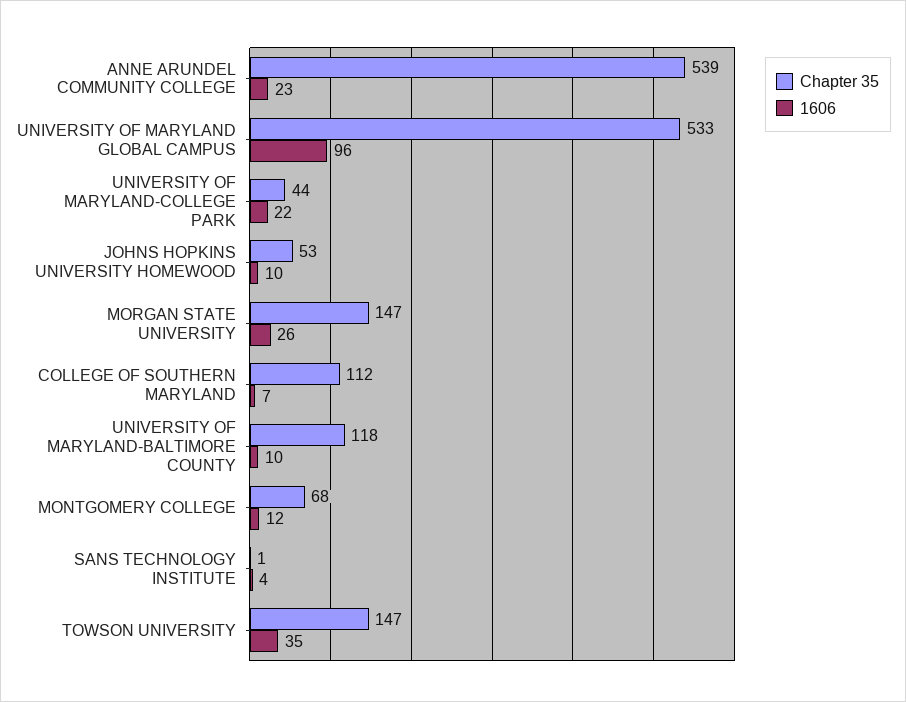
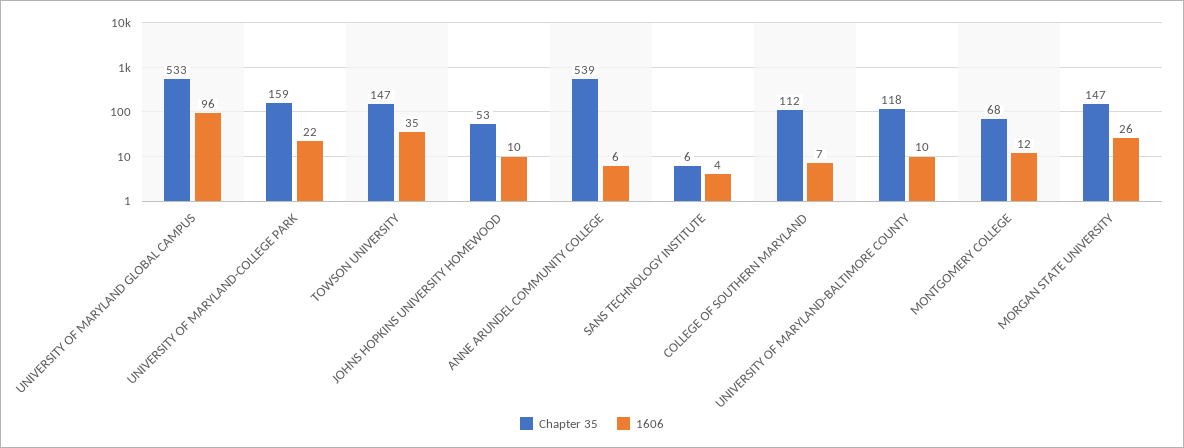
  {
    "Chapter 35": {
      "ANNE ARUNDEL COMMUNITY COLLEGE": 539,
      "UNIVERSITY OF MARYLAND GLOBAL CAMPUS": 533,
-     "UNIVERSITY OF MARYLAND-COLLEGE PARK": 44,
+     "UNIVERSITY OF MARYLAND-COLLEGE PARK": 159,
      "JOHNS HOPKINS UNIVERSITY HOMEWOOD": 53,
      "MORGAN STATE UNIVERSITY": 147,
      "COLLEGE OF SOUTHERN MARYLAND": 112,
      "UNIVERSITY OF MARYLAND-BALTIMORE COUNTY": 118,
      "MONTGOMERY COLLEGE": 68,
-     "SANS TECHNOLOGY INSTITUTE": 1,
+     "SANS TECHNOLOGY INSTITUTE": 6,
      "TOWSON UNIVERSITY": 147
    },
    "1606": {
-     "ANNE ARUNDEL COMMUNITY COLLEGE": 23,
+     "ANNE ARUNDEL COMMUNITY COLLEGE": 6,
      "UNIVERSITY OF MARYLAND GLOBAL CAMPUS": 96,
      "UNIVERSITY OF MARYLAND-COLLEGE PARK": 22,
      "JOHNS HOPKINS UNIVERSITY HOMEWOOD": 10,
      "MORGAN STATE UNIVERSITY": 26,
      "COLLEGE OF SOUTHERN MARYLAND": 7,
      "UNIVERSITY OF MARYLAND-BALTIMORE COUNTY": 10,
      "MONTGOMERY COLLEGE": 12,
      "SANS TECHNOLOGY INSTITUTE": 4,
      "TOWSON UNIVERSITY": 35
    }
  }

